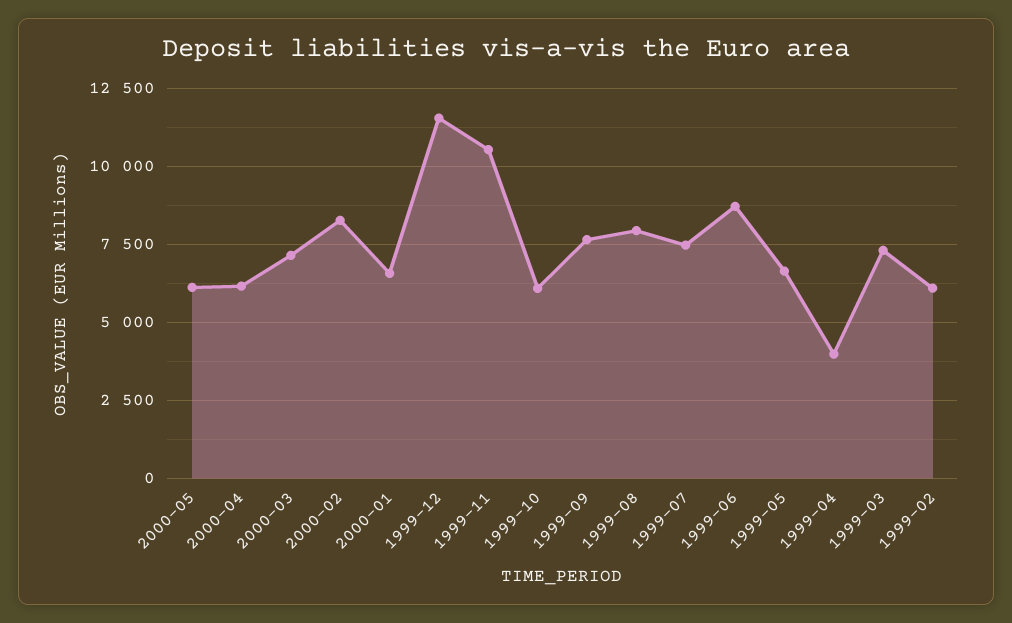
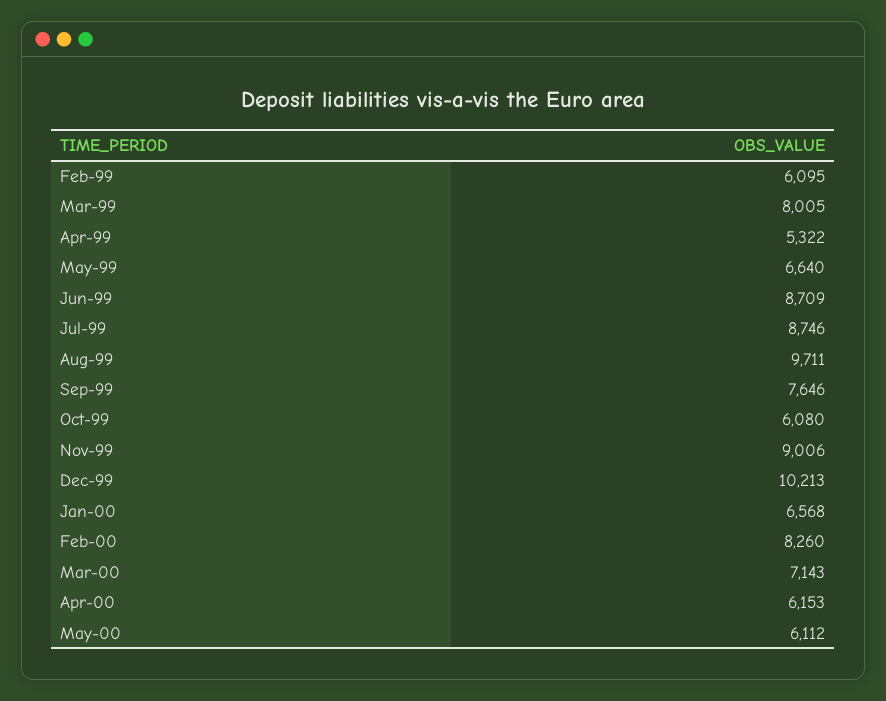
  {
    "2000-05": 6112,
    "2000-04": 6153,
    "2000-03": 7143,
    "2000-02": 8260,
    "2000-01": 6568,
-   "1999-12": 11500,
+   "1999-12": 10213,
-   "1999-11": 10500,
+   "1999-11": 9006,
    "1999-10": 6080,
    "1999-09": 7646,
-   "1999-08": 8000,
+   "1999-08": 9711,
-   "1999-07": 7500,
+   "1999-07": 8746,
    "1999-06": 8709,
    "1999-05": 6640,
-   "1999-04": 4000,
+   "1999-04": 5322,
-   "1999-03": 7250,
+   "1999-03": 8005,
    "1999-02": 6095
  }

